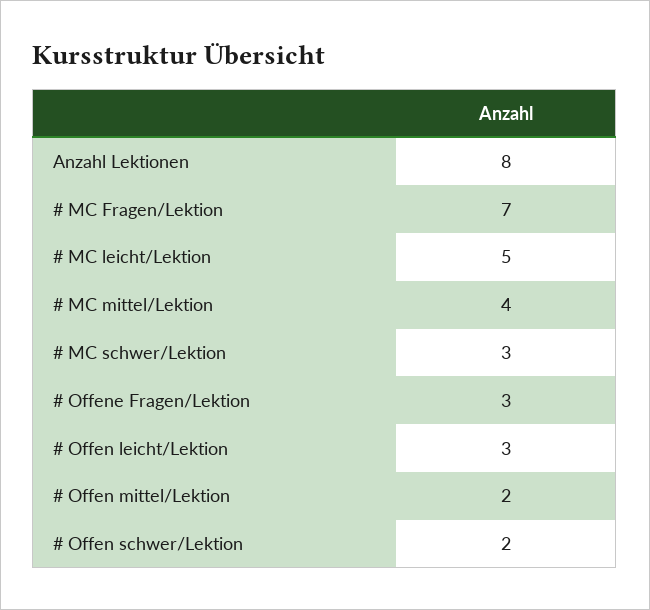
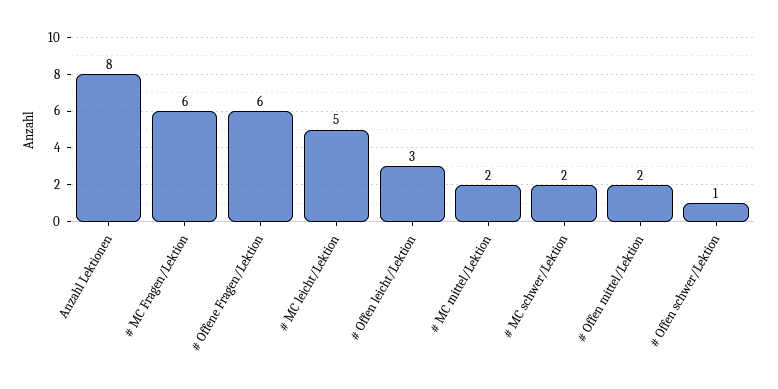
  {
    "Anzahl Lektionen": 8,
-   "# MC Fragen/Lektion": 7,
+   "# MC Fragen/Lektion": 6,
    "# MC leicht/Lektion": 5,
-   "# MC mittel/Lektion": 4,
+   "# MC mittel/Lektion": 2,
-   "# MC schwer/Lektion": 3,
+   "# MC schwer/Lektion": 2,
-   "# Offene Fragen/Lektion": 3,
+   "# Offene Fragen/Lektion": 6,
    "# Offen leicht/Lektion": 3,
    "# Offen mittel/Lektion": 2,
-   "# Offen schwer/Lektion": 2
+   "# Offen schwer/Lektion": 1
  }

